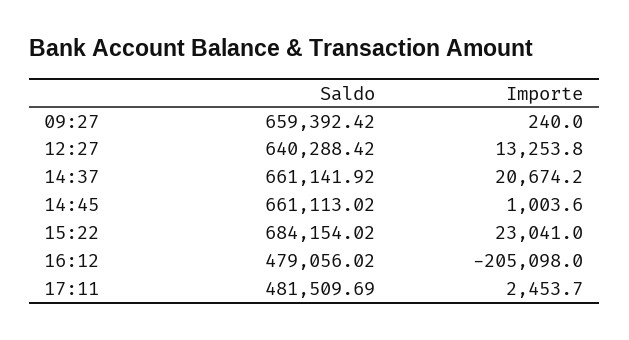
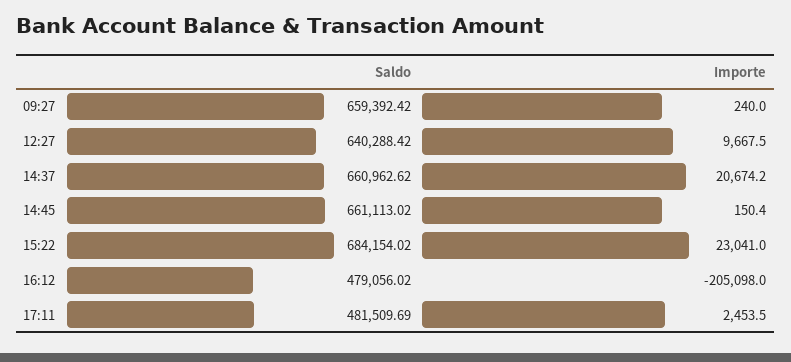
  {
    "Saldo": {
      "09:27": 659392.42,
      "12:27": 640288.42,
-     "14:37": 661141.92,
+     "14:37": 660962.62,
      "14:45": 661113.02,
      "15:22": 684154.02,
      "16:12": 479056.02,
      "17:11": 481509.69
    },
    "Importe": {
      "09:27": 240,
-     "12:27": 13253.8,
+     "12:27": 9667.5,
      "14:37": 20674.2,
-     "14:45": 1003.6,
+     "14:45": 150.4,
      "15:22": 23041,
      "16:12": -205098,
-     "17:11": 2453.7
+     "17:11": 2453.5
    }
  }

